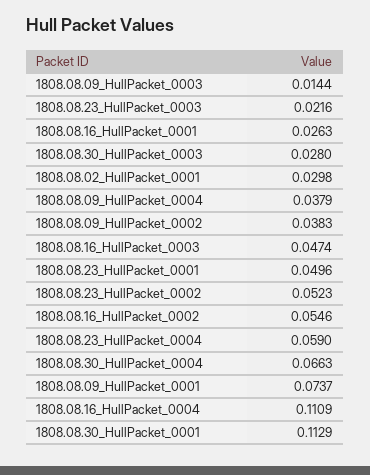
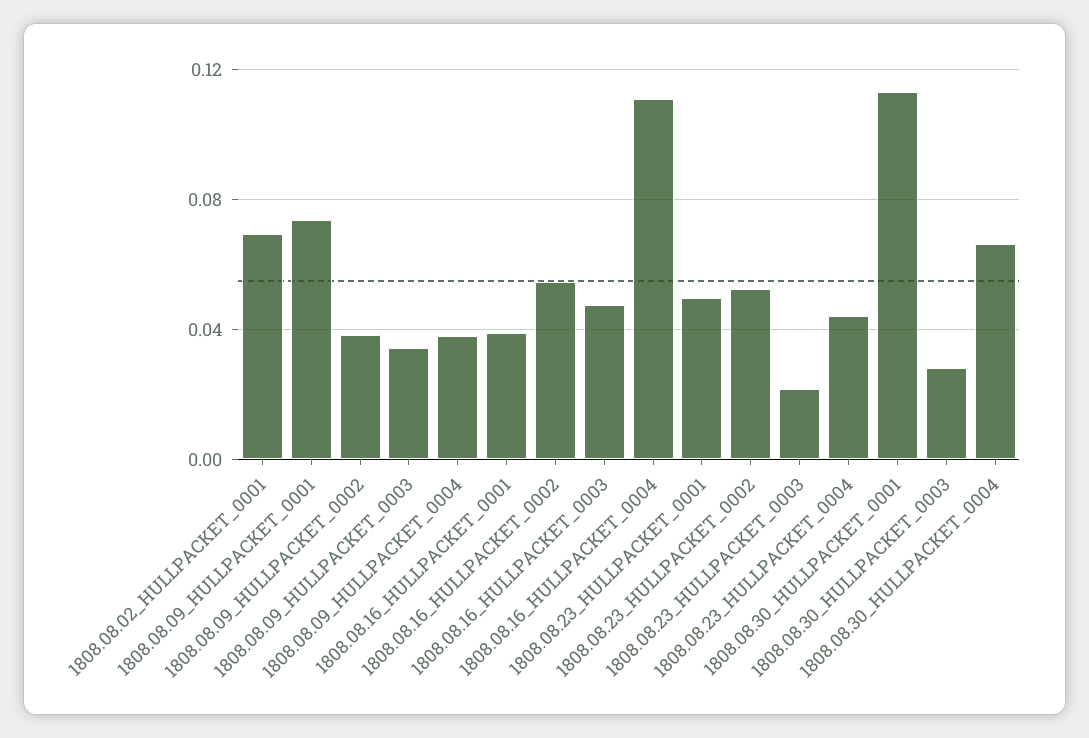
  {
-   "1808.08.09_HullPacket_0003": 0.0144,
+   "1808.08.09_HullPacket_0003": 0.035,
    "1808.08.23_HullPacket_0003": 0.0216,
-   "1808.08.16_HullPacket_0001": 0.0263,
+   "1808.08.16_HullPacket_0001": 0.04,
    "1808.08.30_HullPacket_0003": 0.028,
-   "1808.08.02_HullPacket_0001": 0.0298,
+   "1808.08.02_HullPacket_0001": 0.07,
    "1808.08.09_HullPacket_0004": 0.0379,
    "1808.08.09_HullPacket_0002": 0.0383,
    "1808.08.16_HullPacket_0003": 0.0474,
    "1808.08.23_HullPacket_0001": 0.0496,
    "1808.08.23_HullPacket_0002": 0.0523,
    "1808.08.16_HullPacket_0002": 0.0546,
-   "1808.08.23_HullPacket_0004": 0.059,
+   "1808.08.23_HullPacket_0004": 0.045,
    "1808.08.30_HullPacket_0004": 0.0663,
    "1808.08.09_HullPacket_0001": 0.0737,
    "1808.08.16_HullPacket_0004": 0.1109,
    "1808.08.30_HullPacket_0001": 0.1129
  }

